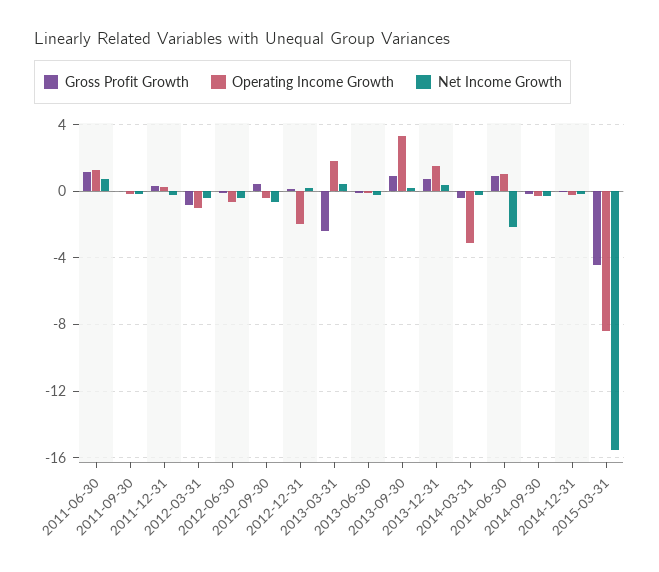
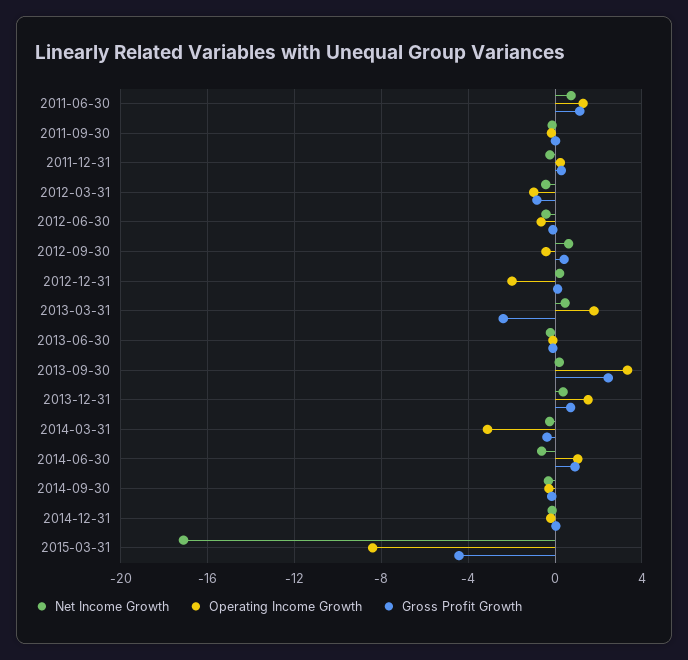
  {
    "Gross Profit Growth": {
      "2011-06-30": 1,
      "2011-09-30": 0,
      "2011-12-31": 0.5,
      "2012-03-31": -1,
      "2012-06-30": 0,
      "2012-09-30": 0.5,
      "2012-12-31": 0,
      "2013-03-31": -2.5,
      "2013-06-30": 0,
-     "2013-09-30": 1,
+     "2013-09-30": 2.5,
      "2013-12-31": 0.5,
      "2014-03-31": -0.5,
      "2014-06-30": 1,
      "2014-09-30": 0,
      "2014-12-31": 0,
      "2015-03-31": -4.5
    },
    "Operating Income Growth": {
      "2011-06-30": 1.5,
      "2011-09-30": 0,
      "2011-12-31": 0,
      "2012-03-31": -1,
      "2012-06-30": -0.5,
      "2012-09-30": -0.5,
      "2012-12-31": -2,
      "2013-03-31": 2,
      "2013-06-30": 0,
      "2013-09-30": 3.5,
      "2013-12-31": 1.5,
      "2014-03-31": -3,
      "2014-06-30": 1,
      "2014-09-30": -0.5,
      "2014-12-31": 0,
      "2015-03-31": -8.5
    },
    "Net Income Growth": {
      "2011-06-30": 0.5,
      "2011-09-30": 0,
      "2011-12-31": 0,
      "2012-03-31": -0.5,
      "2012-06-30": -0.5,
-     "2012-09-30": -0.5,
+     "2012-09-30": 0.5,
      "2012-12-31": 0,
      "2013-03-31": 0.5,
      "2013-06-30": 0,
      "2013-09-30": 0,
      "2013-12-31": 0.5,
      "2014-03-31": -0.5,
-     "2014-06-30": -2,
+     "2014-06-30": -0.5,
      "2014-09-30": -0.5,
      "2014-12-31": 0,
-     "2015-03-31": -15.5
+     "2015-03-31": -17
    }
  }

